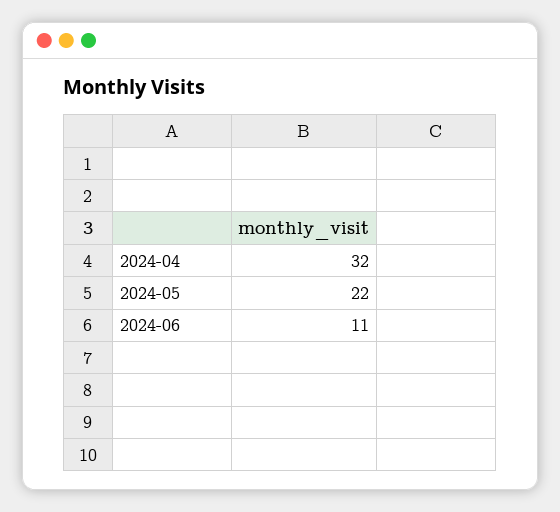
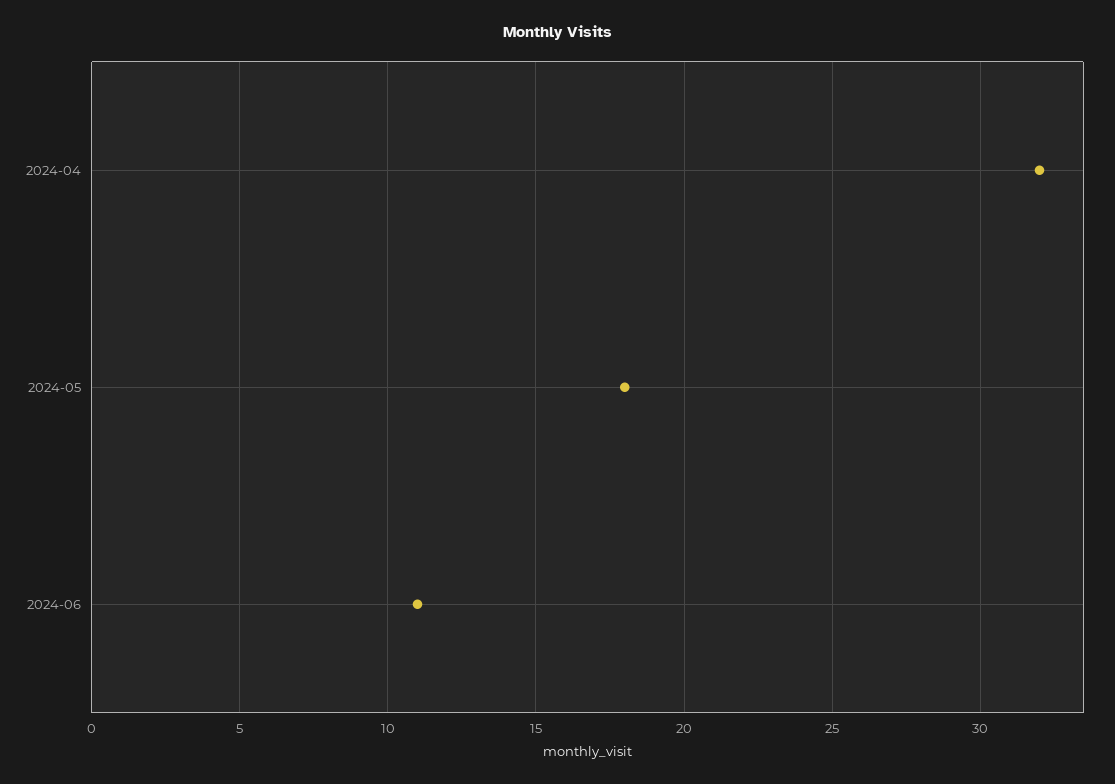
  {
    "2024-04": 32,
-   "2024-05": 22,
+   "2024-05": 18,
    "2024-06": 11
  }

